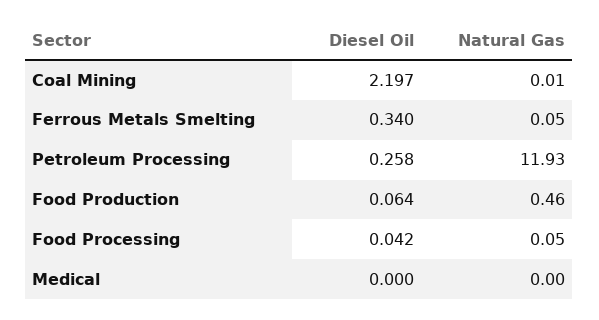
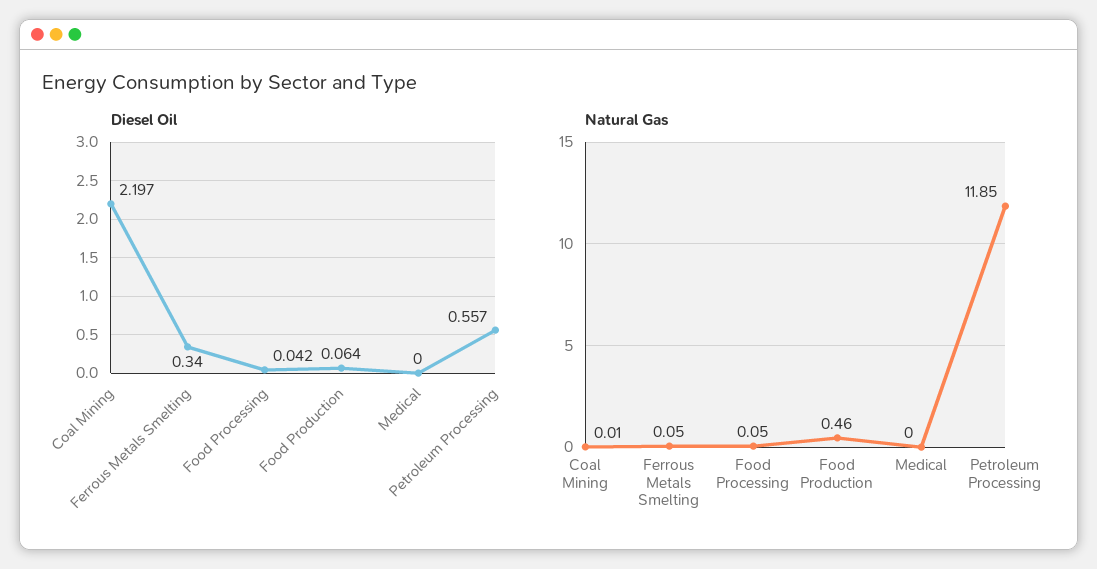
  {
    "Diesel Oil": {
      "Coal Mining": 2.197,
      "Ferrous Metals Smelting": 0.34,
-     "Petroleum Processing": 0.258,
+     "Petroleum Processing": 0.557,
      "Food Production": 0.064,
      "Food Processing": 0.042,
      "Medical": 0
    },
    "Natural Gas": {
      "Coal Mining": 0.01,
      "Ferrous Metals Smelting": 0.05,
-     "Petroleum Processing": 11.93,
+     "Petroleum Processing": 11.85,
      "Food Production": 0.46,
      "Food Processing": 0.05,
      "Medical": 0
    }
  }

